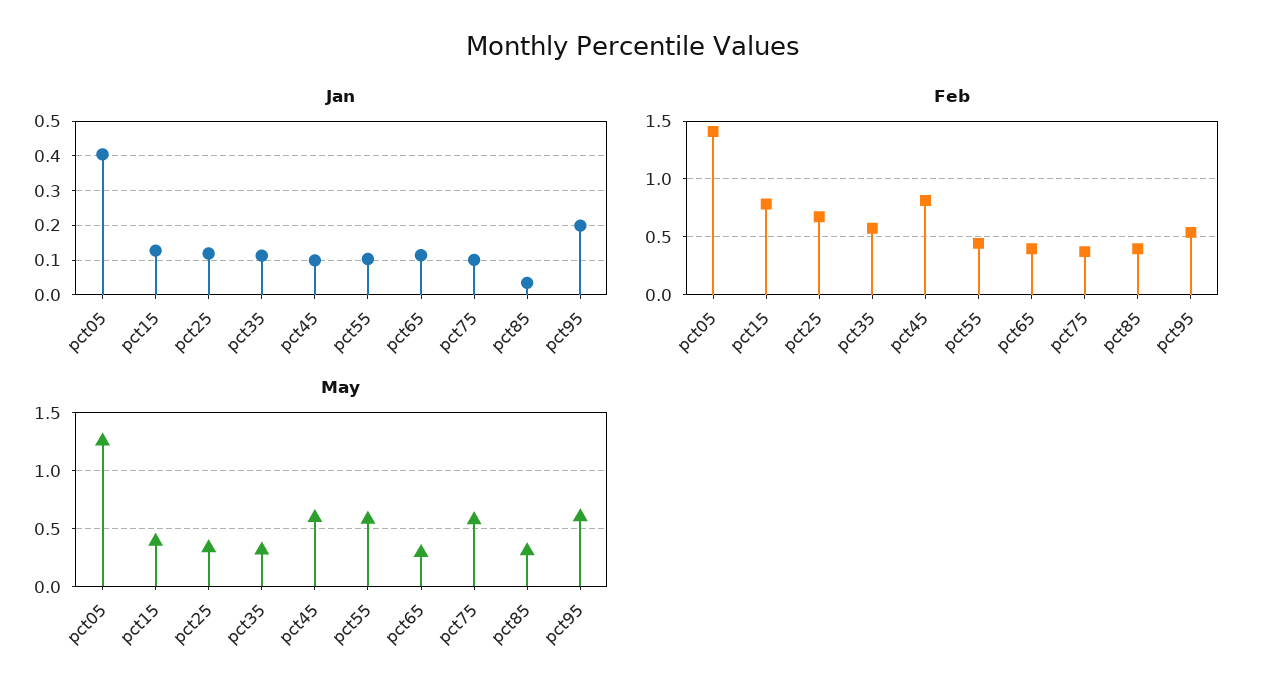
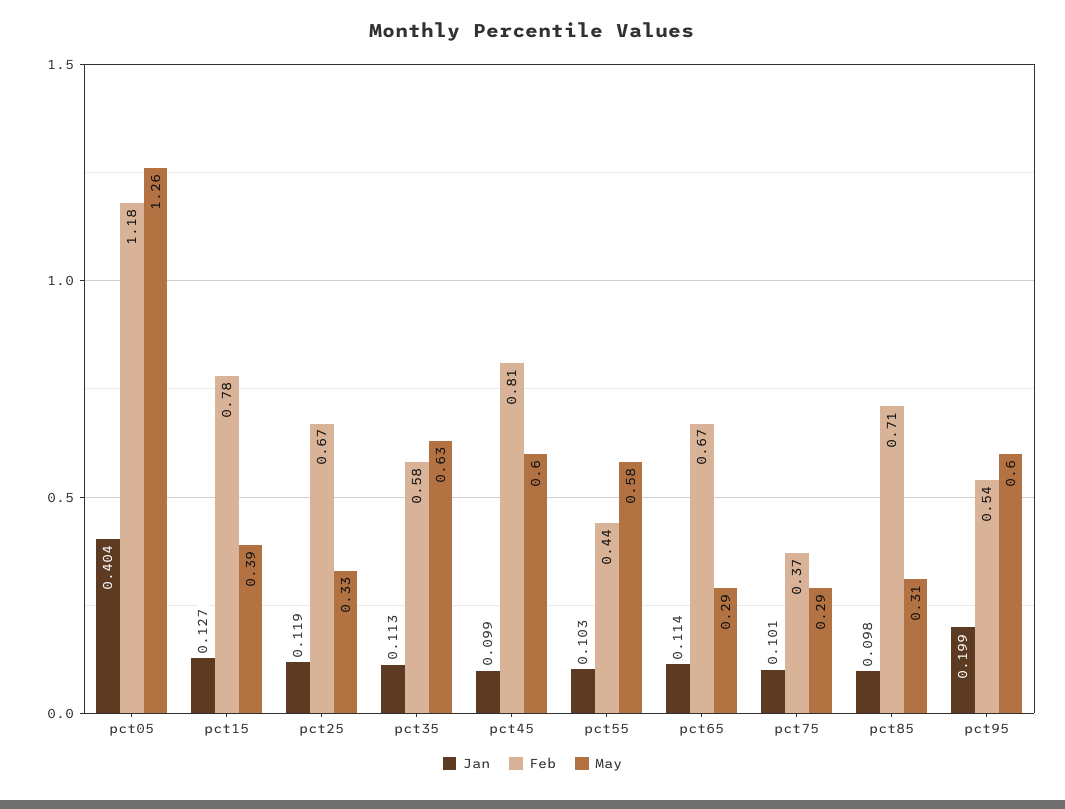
  {
    "Jan": {
      "pct05": 0.404,
      "pct15": 0.127,
      "pct25": 0.119,
      "pct35": 0.113,
      "pct45": 0.099,
      "pct55": 0.103,
      "pct65": 0.114,
      "pct75": 0.101,
-     "pct85": 0.04,
+     "pct85": 0.098,
      "pct95": 0.199
    },
    "Feb": {
-     "pct05": 1.4,
+     "pct05": 1.18,
      "pct15": 0.78,
      "pct25": 0.67,
      "pct35": 0.58,
      "pct45": 0.81,
      "pct55": 0.44,
-     "pct65": 0.4,
+     "pct65": 0.67,
      "pct75": 0.37,
-     "pct85": 0.4,
+     "pct85": 0.71,
      "pct95": 0.54
    },
    "May": {
      "pct05": 1.26,
      "pct15": 0.39,
      "pct25": 0.33,
-     "pct35": 0.3,
+     "pct35": 0.63,
      "pct45": 0.6,
      "pct55": 0.58,
      "pct65": 0.29,
-     "pct75": 0.6,
+     "pct75": 0.29,
      "pct85": 0.31,
      "pct95": 0.6
    }
  }

